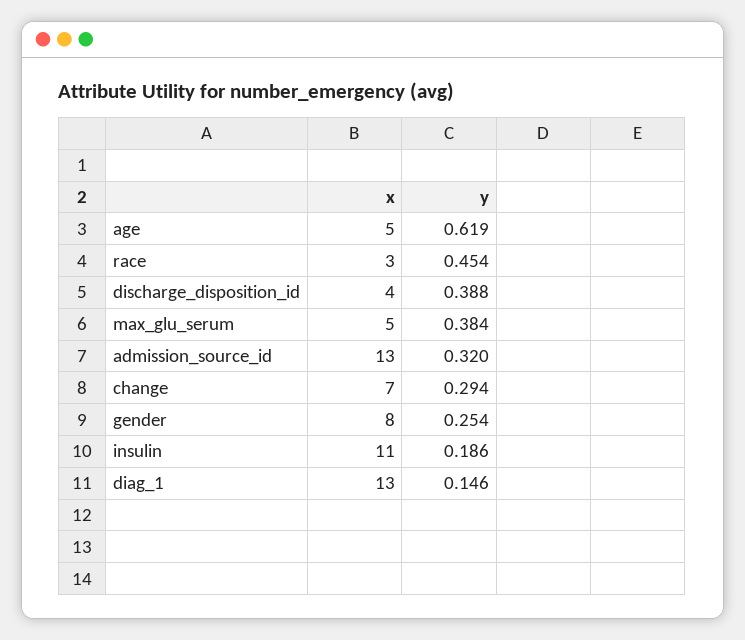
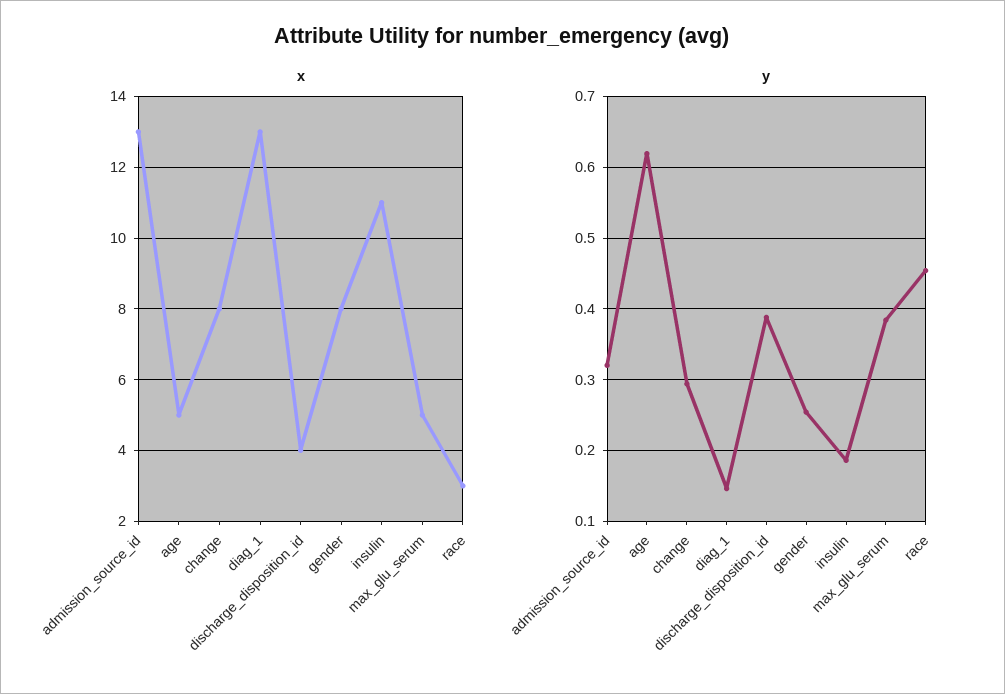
  {
    "x": {
      "age": 5,
      "race": 3,
      "discharge_disposition_id": 4,
      "max_glu_serum": 5,
      "admission_source_id": 13,
-     "change": 7,
+     "change": 8,
      "gender": 8,
      "insulin": 11,
      "diag_1": 13
    },
    "y": {
      "age": 0.619,
      "race": 0.454,
      "discharge_disposition_id": 0.388,
      "max_glu_serum": 0.384,
      "admission_source_id": 0.32,
      "change": 0.294,
      "gender": 0.254,
      "insulin": 0.186,
      "diag_1": 0.146
    }
  }

